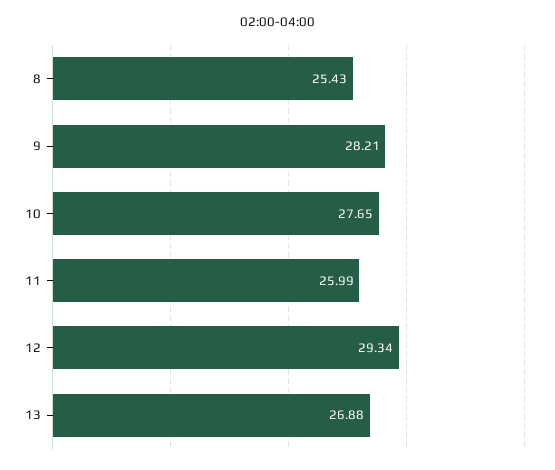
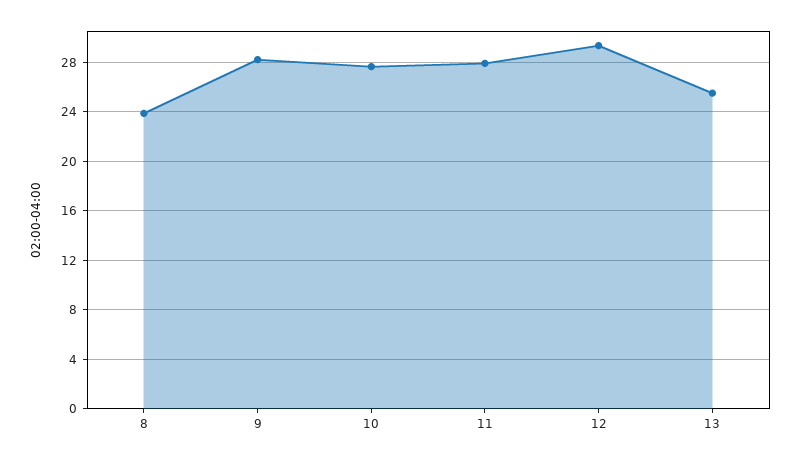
  {
-   "8": 25.43,
+   "8": 24,
    "9": 28.21,
    "10": 27.65,
-   "11": 25.99,
+   "11": 28,
    "12": 29.34,
-   "13": 26.88
+   "13": 25.5
  }

